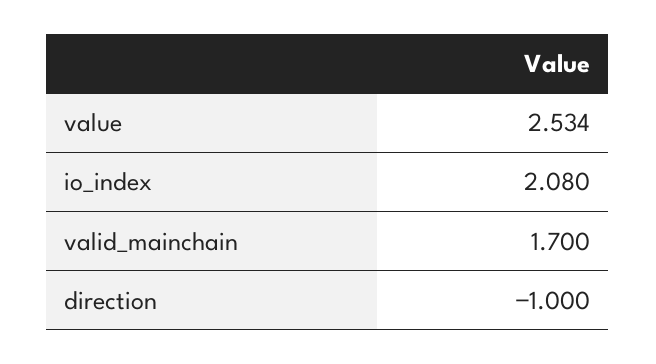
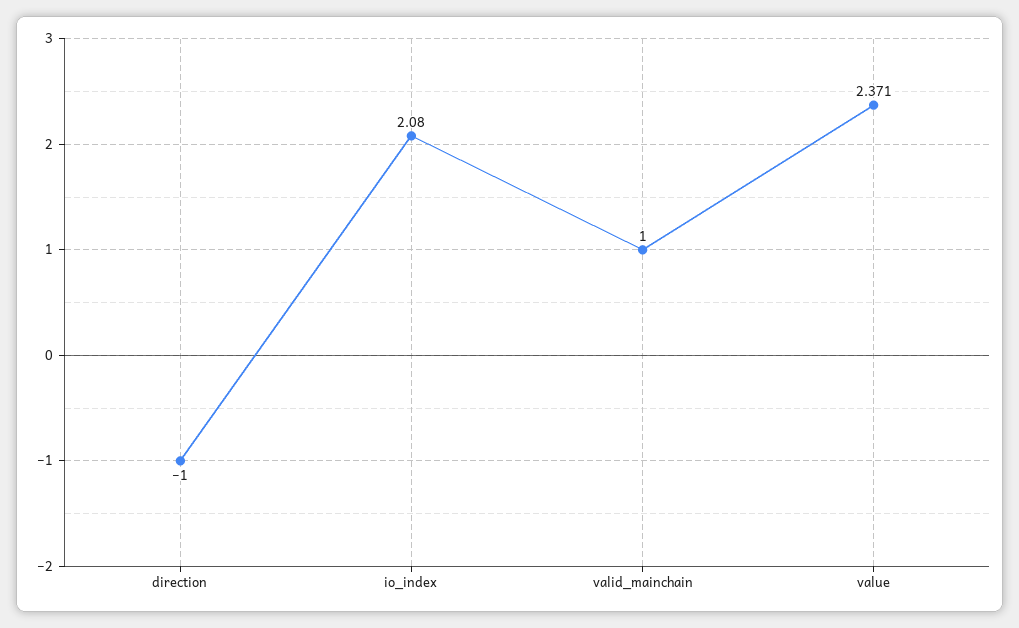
  {
-   "value": 2.534,
+   "value": 2.371,
    "io_index": 2.08,
-   "valid_mainchain": 1.7,
+   "valid_mainchain": 1,
    "direction": -1
  }

